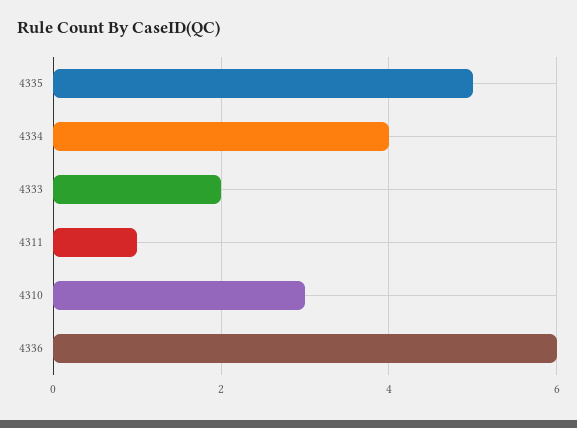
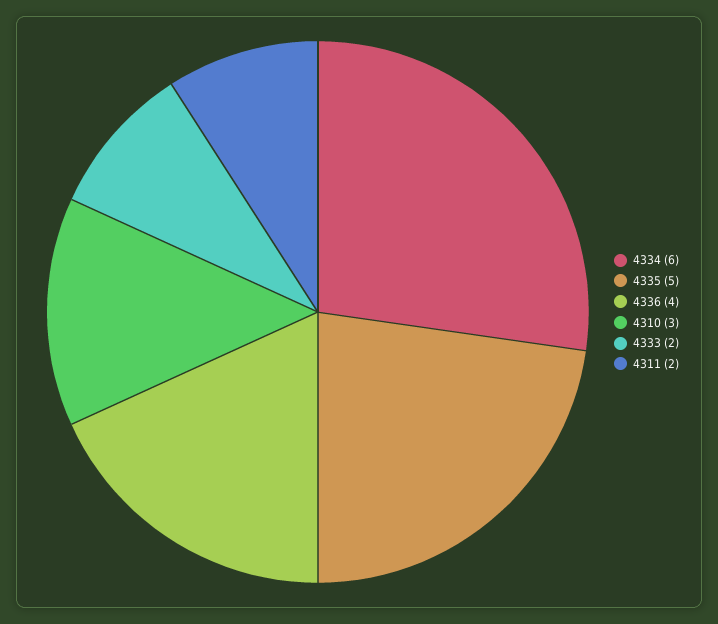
  {
    "4335": 5,
-   "4334": 4,
+   "4334": 6,
    "4333": 2,
-   "4311": 1,
+   "4311": 2,
    "4310": 3,
-   "4336": 6
+   "4336": 4
  }

